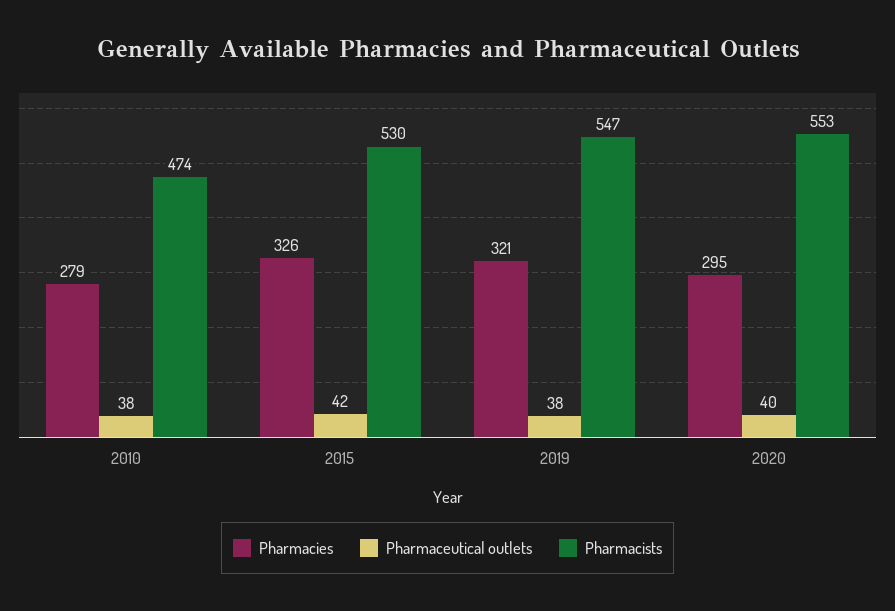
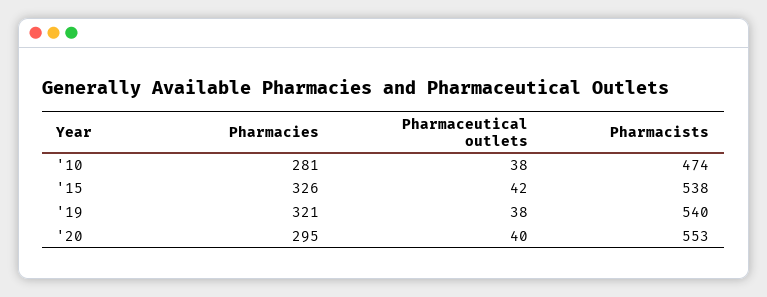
  {
    "Pharmacies": {
-     "2010": 279,
+     "2010": 281,
      "2015": 326,
      "2019": 321,
      "2020": 295
    },
    "Pharmaceutical outlets": {
      "2010": 38,
      "2015": 42,
      "2019": 38,
      "2020": 40
    },
    "Pharmacists": {
      "2010": 474,
-     "2015": 530,
+     "2015": 538,
-     "2019": 547,
+     "2019": 540,
      "2020": 553
    }
  }

